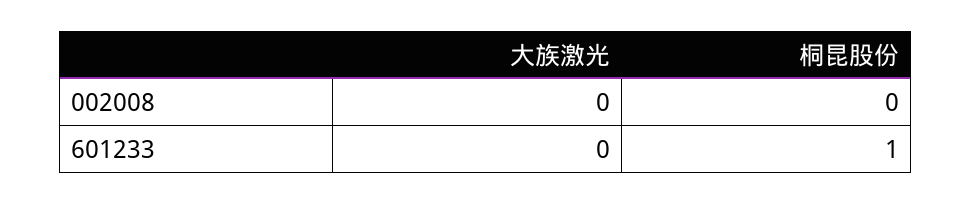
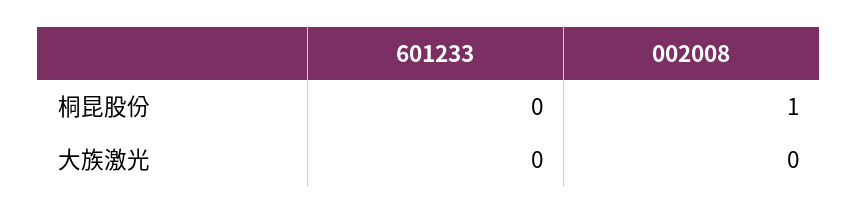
  {
    "大族激光": {
      "002008": 0,
      "601233": 0
    },
    "桐昆股份": {
-     "002008": 0,
+     "002008": 1,
-     "601233": 1
+     "601233": 0
    }
  }

